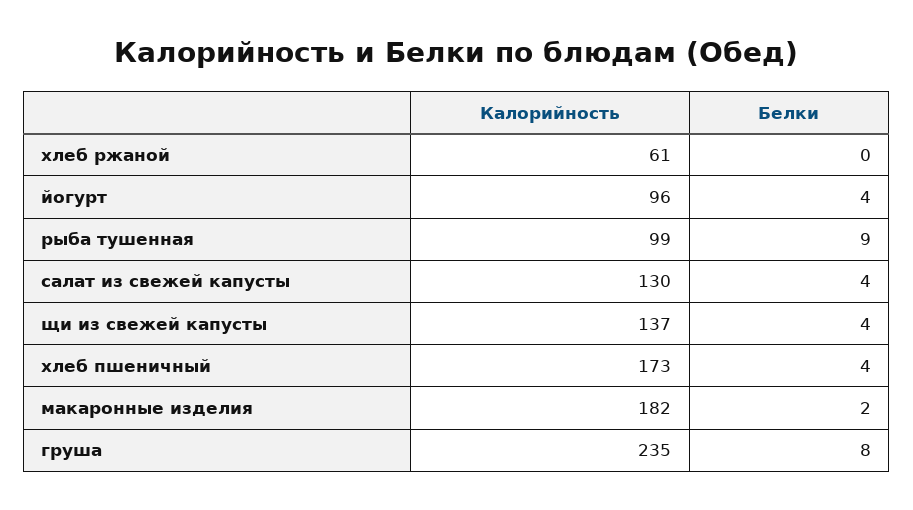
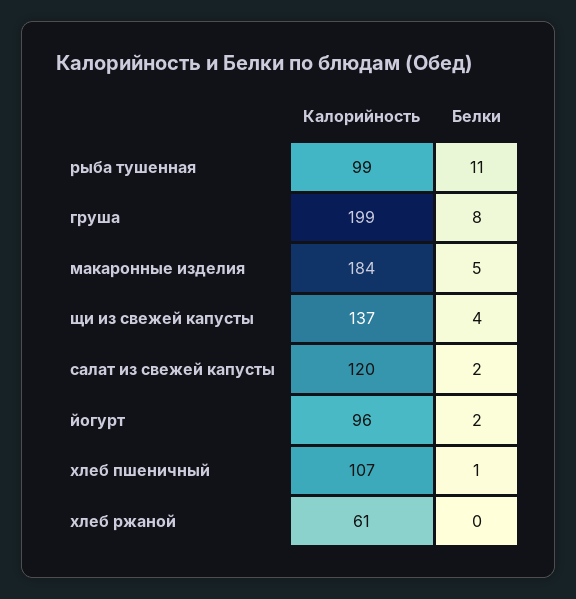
  {
    "Калорийность": {
      "хлеб ржаной": 61,
      "йогурт": 96,
      "рыба тушенная": 99,
-     "салат из свежей капусты": 130,
+     "салат из свежей капусты": 120,
      "щи из свежей капусты": 137,
-     "хлеб пшеничный": 173,
+     "хлеб пшеничный": 107,
-     "макаронные изделия": 182,
+     "макаронные изделия": 184,
-     "груша": 235
+     "груша": 199
    },
    "Белки": {
      "хлеб ржаной": 0,
-     "йогурт": 4,
+     "йогурт": 2,
-     "рыба тушенная": 9,
+     "рыба тушенная": 11,
-     "салат из свежей капусты": 4,
+     "салат из свежей капусты": 2,
      "щи из свежей капусты": 4,
-     "хлеб пшеничный": 4,
+     "хлеб пшеничный": 1,
-     "макаронные изделия": 2,
+     "макаронные изделия": 5,
      "груша": 8
    }
  }

